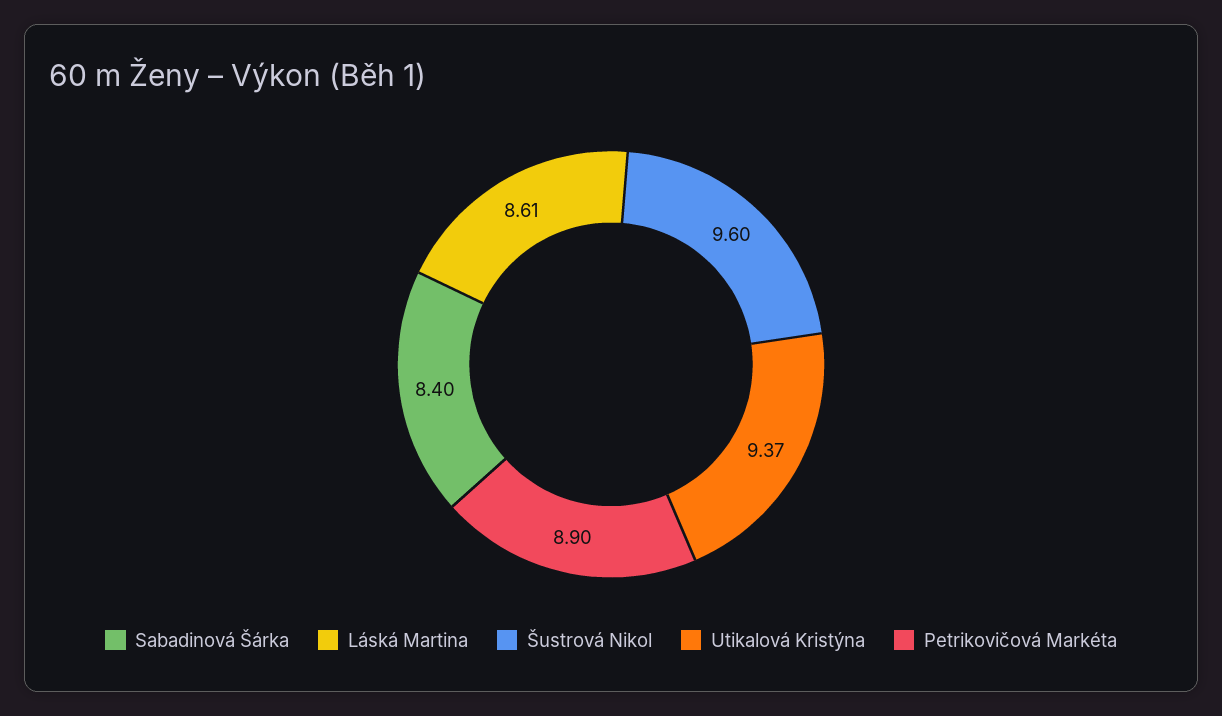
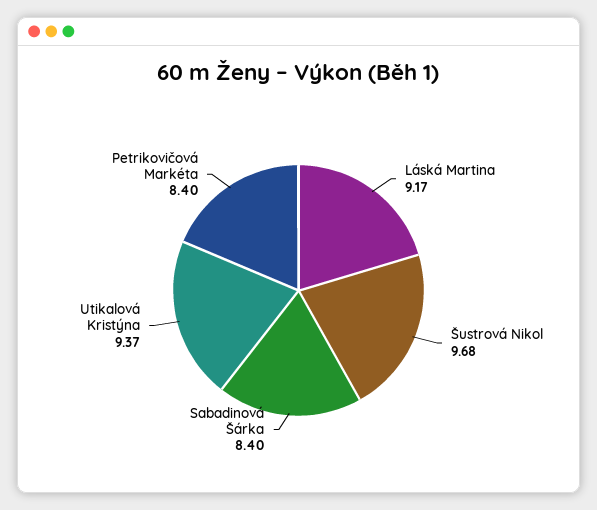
  {
    "Sabadinová Šárka": 8.4,
-   "Láská Martina": 8.61,
+   "Láská Martina": 9.17,
-   "Šustrová Nikol": 9.6,
+   "Šustrová Nikol": 9.68,
    "Utikalová Kristýna": 9.37,
-   "Petrikovičová Markéta": 8.9
+   "Petrikovičová Markéta": 8.4
  }

